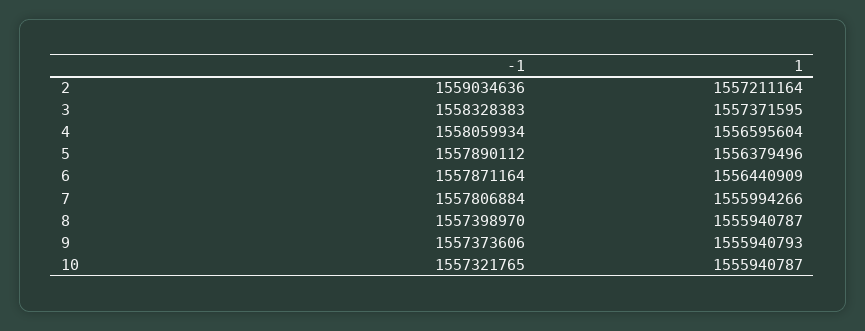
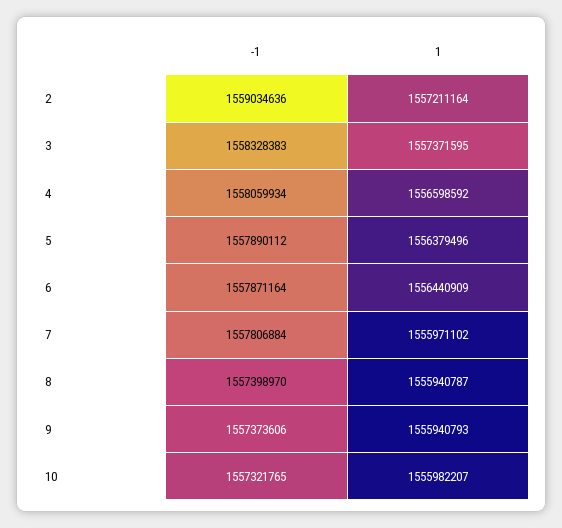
  {
    "-1": {
      "2": 1559034636,
      "3": 1558328383,
      "4": 1558059934,
      "5": 1557890112,
      "6": 1557871164,
      "7": 1557806884,
      "8": 1557398970,
      "9": 1557373606,
      "10": 1557321765
    },
    "1": {
      "2": 1557211164,
      "3": 1557371595,
-     "4": 1556595604,
+     "4": 1556598592,
      "5": 1556379496,
      "6": 1556440909,
-     "7": 1555994266,
+     "7": 1555971102,
      "8": 1555940787,
      "9": 1555940793,
-     "10": 1555940787
+     "10": 1555982207
    }
  }

